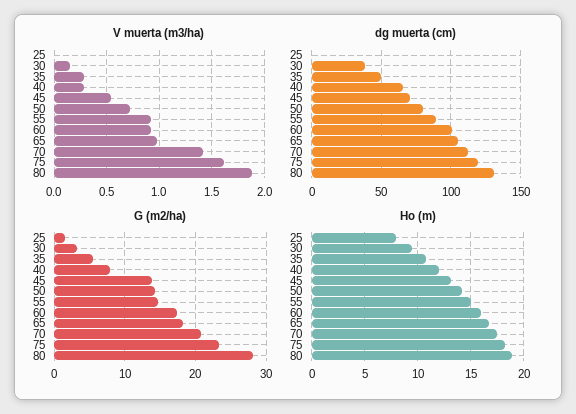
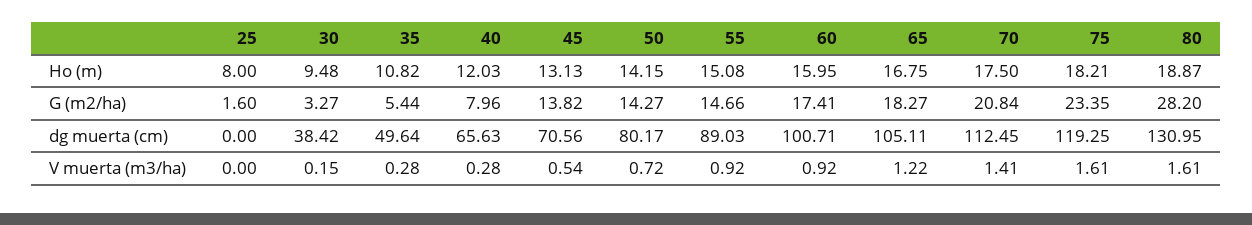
  {
    "V muerta (m3/ha)": {
      "25": 0,
      "30": 0.15,
      "35": 0.28,
      "40": 0.28,
      "45": 0.54,
      "50": 0.72,
      "55": 0.92,
      "60": 0.92,
-     "65": 1,
+     "65": 1.22,
      "70": 1.41,
      "75": 1.61,
-     "80": 1.9
+     "80": 1.61
    },
    "dg muerta (cm)": {
      "25": 0,
      "30": 38.42,
      "35": 49.64,
      "40": 65.63,
      "45": 70.56,
      "50": 80.17,
      "55": 89.03,
      "60": 100.71,
      "65": 105.11,
      "70": 112.45,
      "75": 119.25,
      "80": 130.95
    },
    "G (m2/ha)": {
      "25": 1.6,
      "30": 3.27,
      "35": 5.44,
      "40": 7.96,
      "45": 13.82,
      "50": 14.27,
      "55": 14.66,
      "60": 17.41,
      "65": 18.27,
      "70": 20.84,
      "75": 23.35,
      "80": 28.2
    },
    "Ho (m)": {
      "25": 8,
      "30": 9.48,
      "35": 10.82,
      "40": 12.03,
      "45": 13.13,
      "50": 14.15,
      "55": 15.08,
      "60": 15.95,
      "65": 16.75,
      "70": 17.5,
      "75": 18.21,
      "80": 18.87
    }
  }

